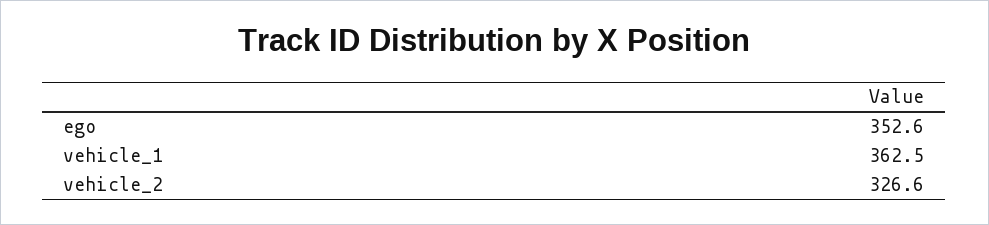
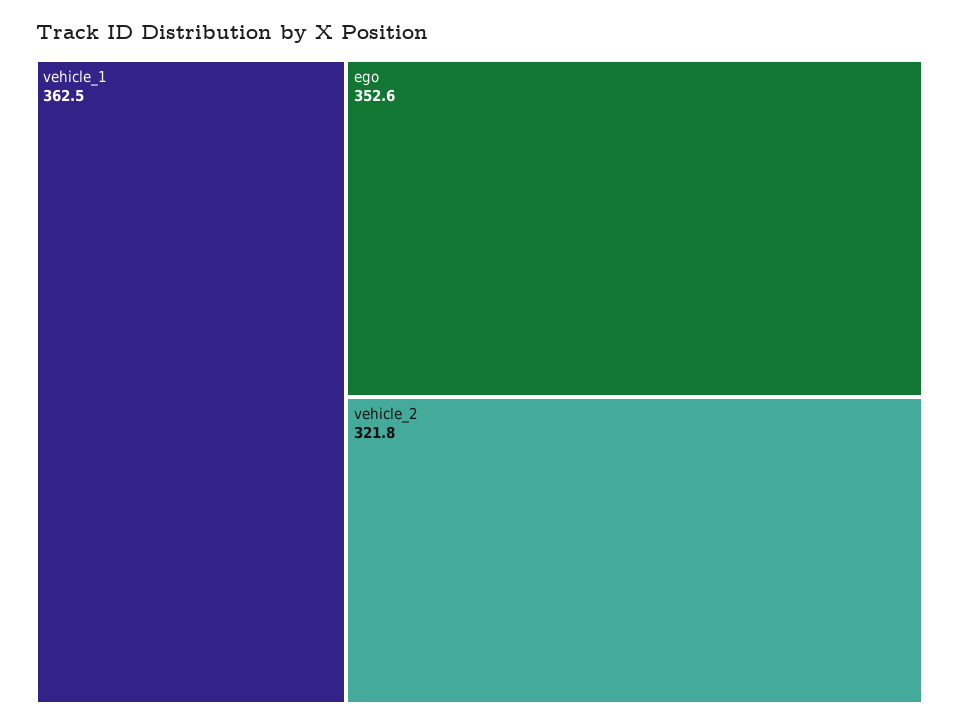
  {
    "ego": 352.6,
    "vehicle_1": 362.5,
-   "vehicle_2": 326.6
+   "vehicle_2": 321.8
  }

